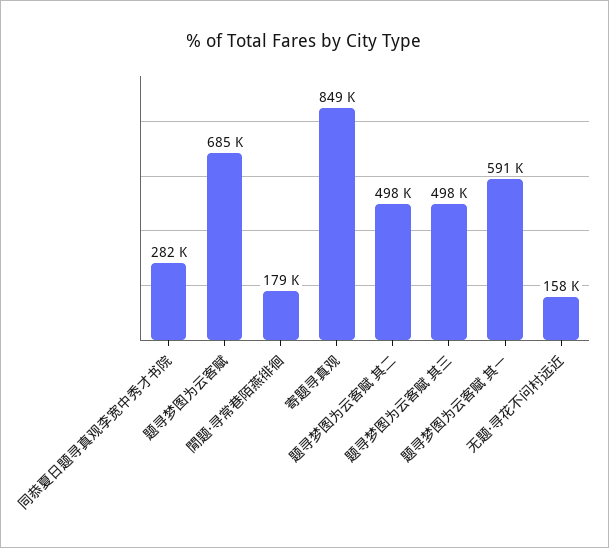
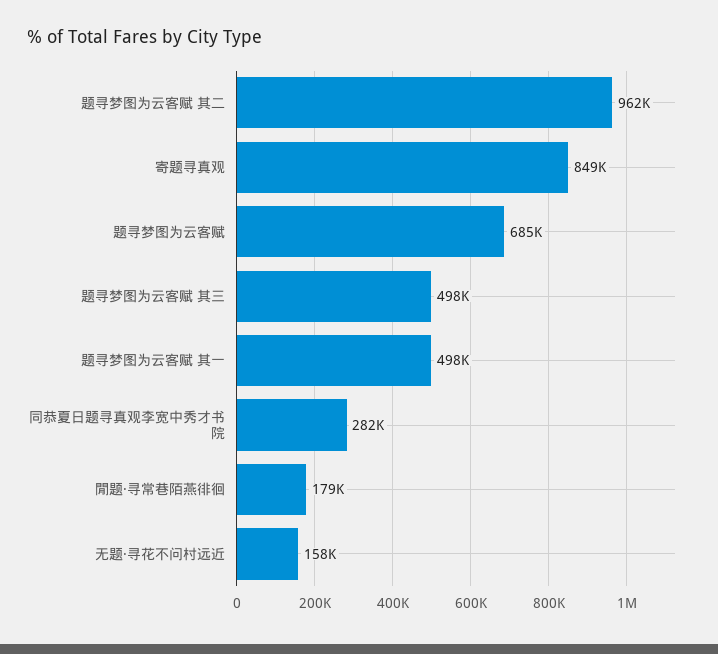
  {
    "同恭夏日题寻真观李宽中秀才书院": 282000,
    "题寻梦图为云客赋": 685000,
    "閒题·寻常巷陌燕徘徊": 179000,
    "寄题寻真观": 849000,
-   "题寻梦图为云客赋 其二": 498000,
+   "题寻梦图为云客赋 其二": 962000,
    "题寻梦图为云客赋 其三": 498000,
-   "题寻梦图为云客赋 其一": 591000,
+   "题寻梦图为云客赋 其一": 498000,
    "无题·寻花不问村远近": 158000
  }

